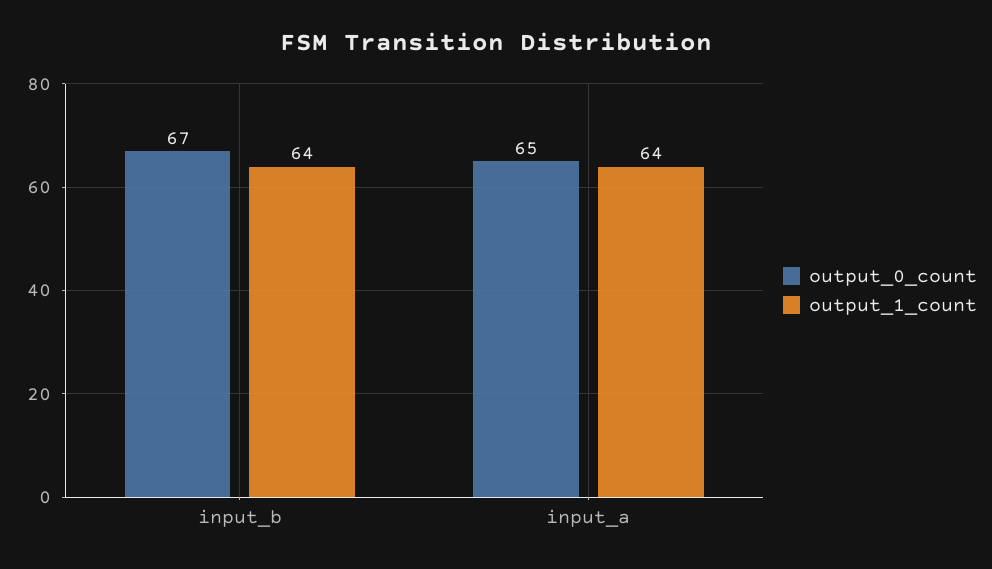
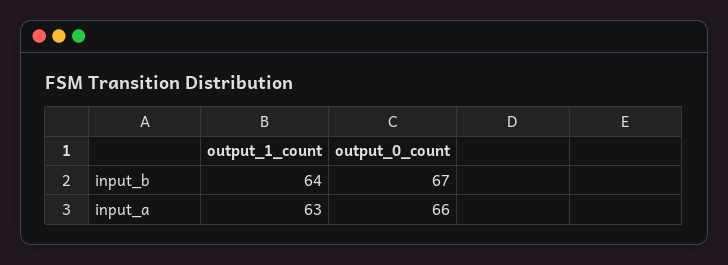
  {
    "output_0_count": {
      "input_b": 67,
-     "input_a": 65
+     "input_a": 66
    },
    "output_1_count": {
      "input_b": 64,
-     "input_a": 64
+     "input_a": 63
    }
  }

